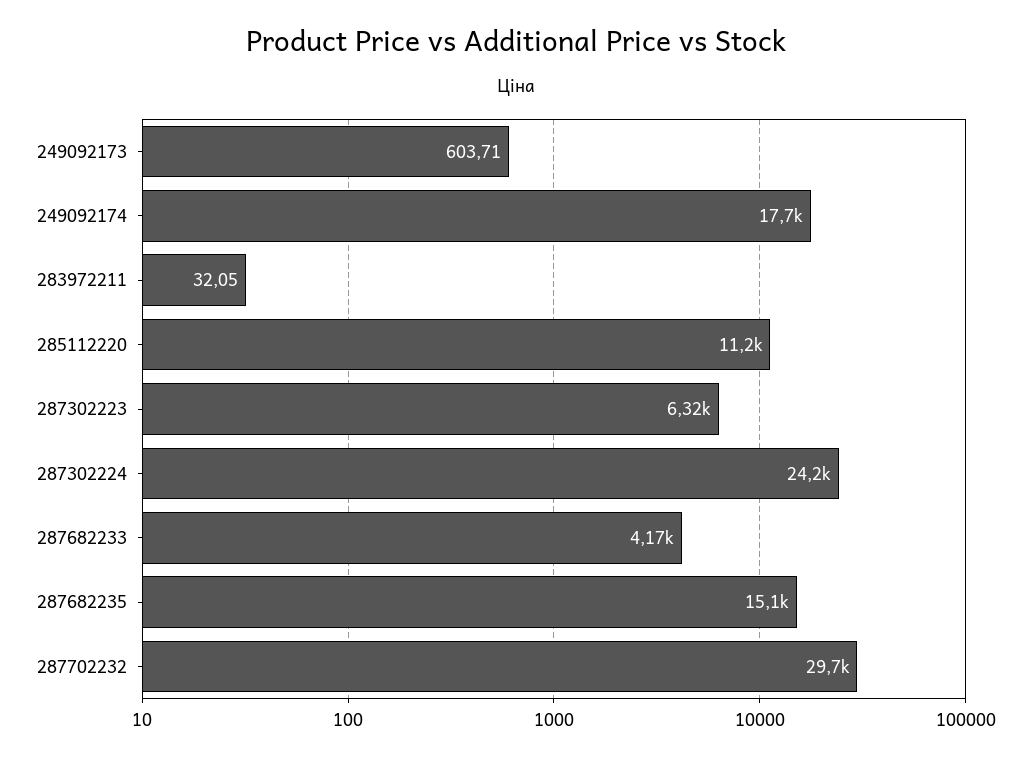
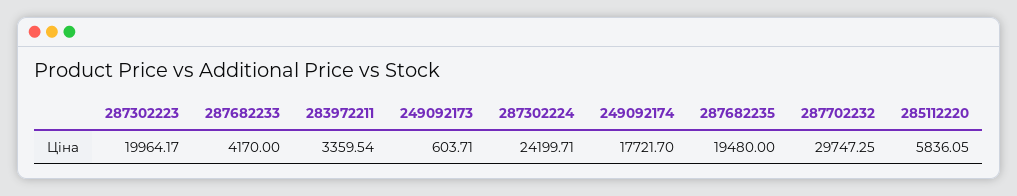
  {
    "249092173": 603.71,
    "249092174": 17721.7,
-   "283972211": 32.05,
+   "283972211": 3359.54,
-   "285112220": 11200,
+   "285112220": 5836.05,
-   "287302223": 6320,
+   "287302223": 19964.17,
    "287302224": 24199.71,
    "287682233": 4170,
-   "287682235": 15100,
+   "287682235": 19480,
    "287702232": 29747.25
  }

